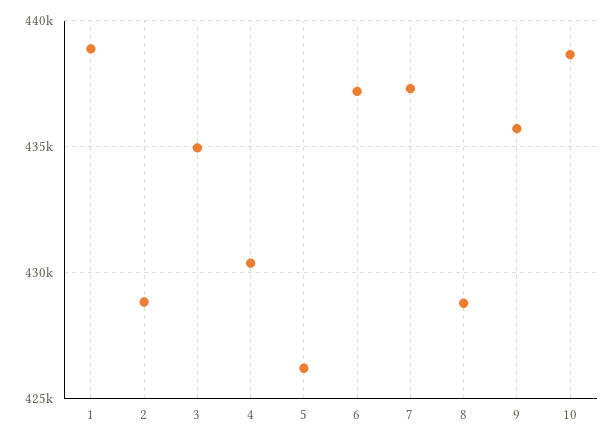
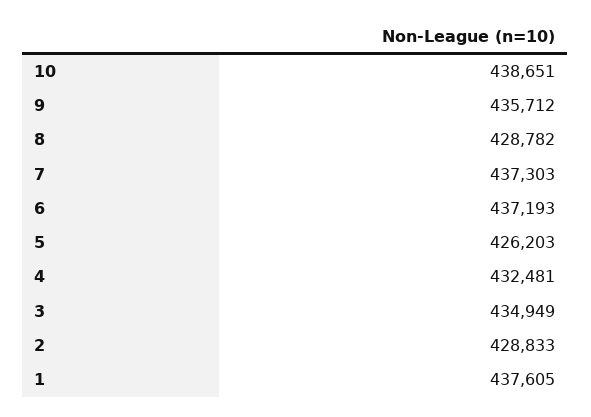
  {
-   "1": 439000,
+   "1": 437605,
    "2": 428833,
    "3": 434949,
-   "4": 430500,
+   "4": 432481,
    "5": 426203,
    "6": 437193,
    "7": 437303,
    "8": 428782,
    "9": 435712,
    "10": 438651
  }

